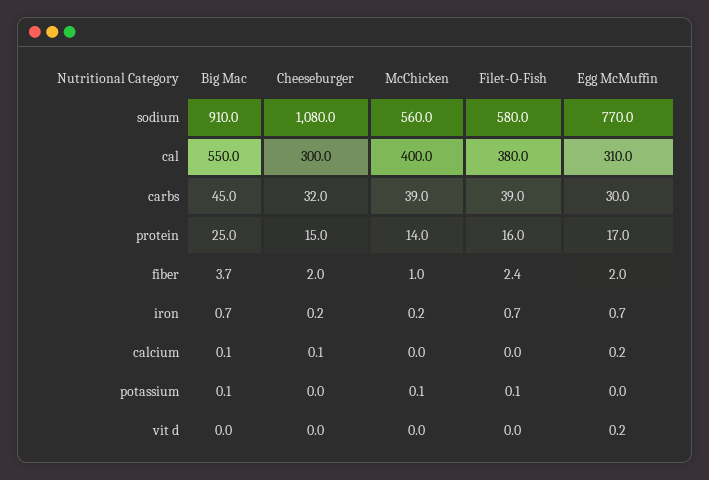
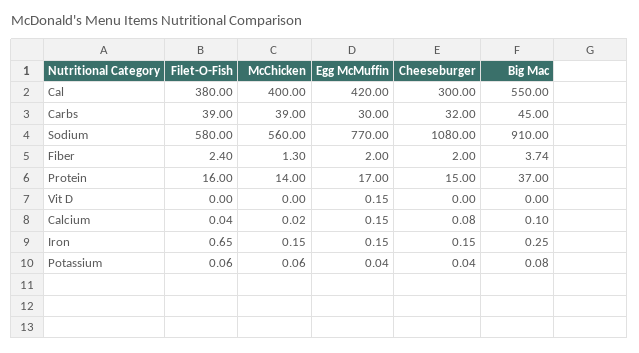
  {
    "Big Mac": {
      "sodium": 910,
      "cal": 550,
      "carbs": 45,
-     "protein": 25,
+     "protein": 37,
      "fiber": 3.74,
-     "iron": 0.7,
+     "iron": 0.25,
      "calcium": 0.1,
      "potassium": 0.08,
      "vit d": 0
    },
    "Cheeseburger": {
      "sodium": 1080,
      "cal": 300,
      "carbs": 32,
      "protein": 15,
      "fiber": 2,
      "iron": 0.15,
      "calcium": 0.08,
      "potassium": 0.04,
      "vit d": 0
    },
    "McChicken": {
      "sodium": 560,
      "cal": 400,
      "carbs": 39,
      "protein": 14,
-     "fiber": 1,
+     "fiber": 1.3,
      "iron": 0.15,
      "calcium": 0.02,
      "potassium": 0.06,
      "vit d": 0
    },
    "Filet-O-Fish": {
      "sodium": 580,
      "cal": 380,
      "carbs": 39,
      "protein": 16,
      "fiber": 2.4,
      "iron": 0.65,
      "calcium": 0.04,
      "potassium": 0.06,
      "vit d": 0
    },
    "Egg McMuffin": {
      "sodium": 770,
-     "cal": 310,
+     "cal": 420,
      "carbs": 30,
      "protein": 17,
      "fiber": 2,
-     "iron": 0.7,
+     "iron": 0.15,
      "calcium": 0.15,
      "potassium": 0.04,
      "vit d": 0.15
    }
  }

